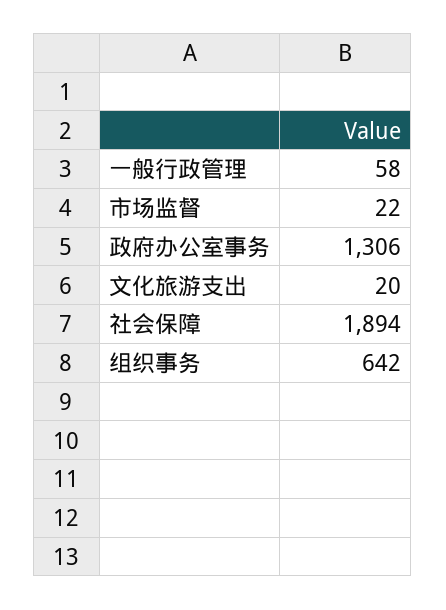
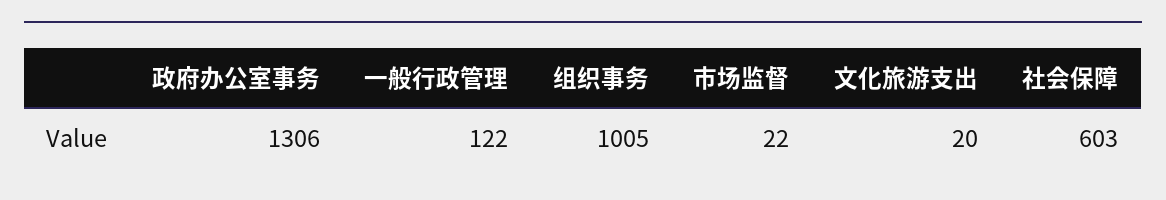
  {
-   "一般行政管理": 58,
+   "一般行政管理": 122,
    "市场监督": 22,
    "政府办公室事务": 1306,
    "文化旅游支出": 20,
-   "社会保障": 1894,
+   "社会保障": 603,
-   "组织事务": 642
+   "组织事务": 1005
  }

